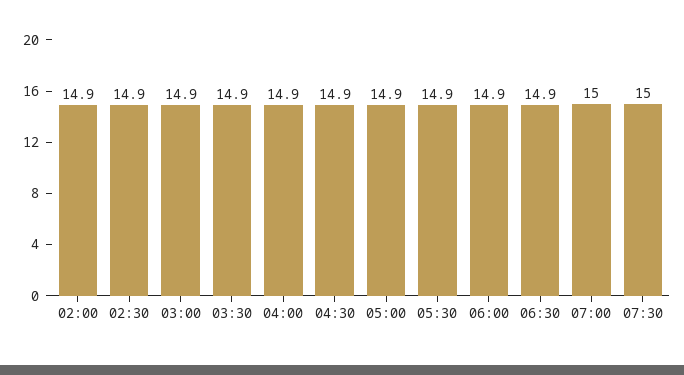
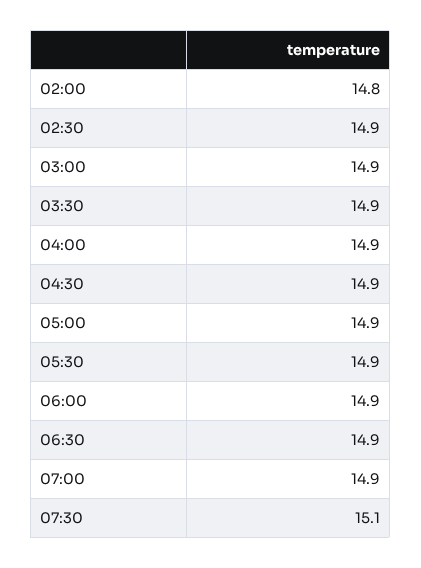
  {
-   "02:00": 14.9,
+   "02:00": 14.8,
    "02:30": 14.9,
    "03:00": 14.9,
    "03:30": 14.9,
    "04:00": 14.9,
    "04:30": 14.9,
    "05:00": 14.9,
    "05:30": 14.9,
    "06:00": 14.9,
    "06:30": 14.9,
-   "07:00": 15,
+   "07:00": 14.9,
-   "07:30": 15
+   "07:30": 15.1
  }

